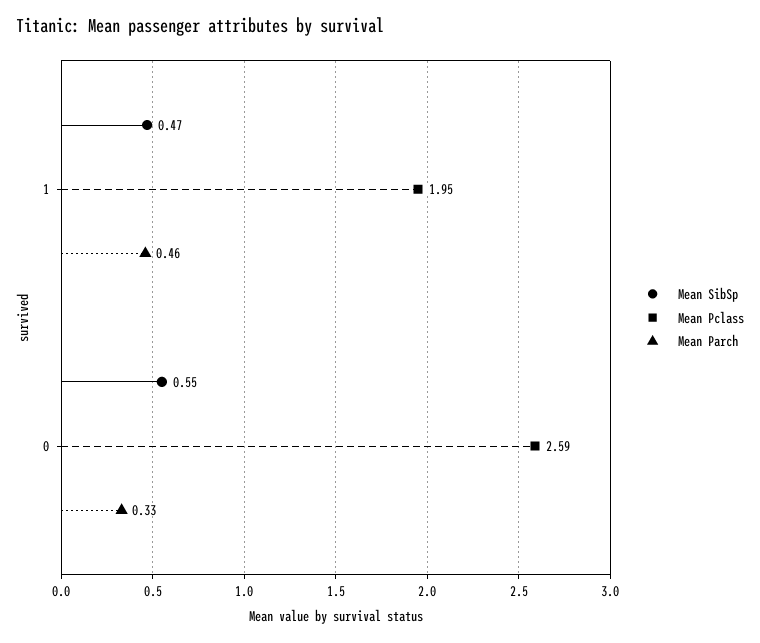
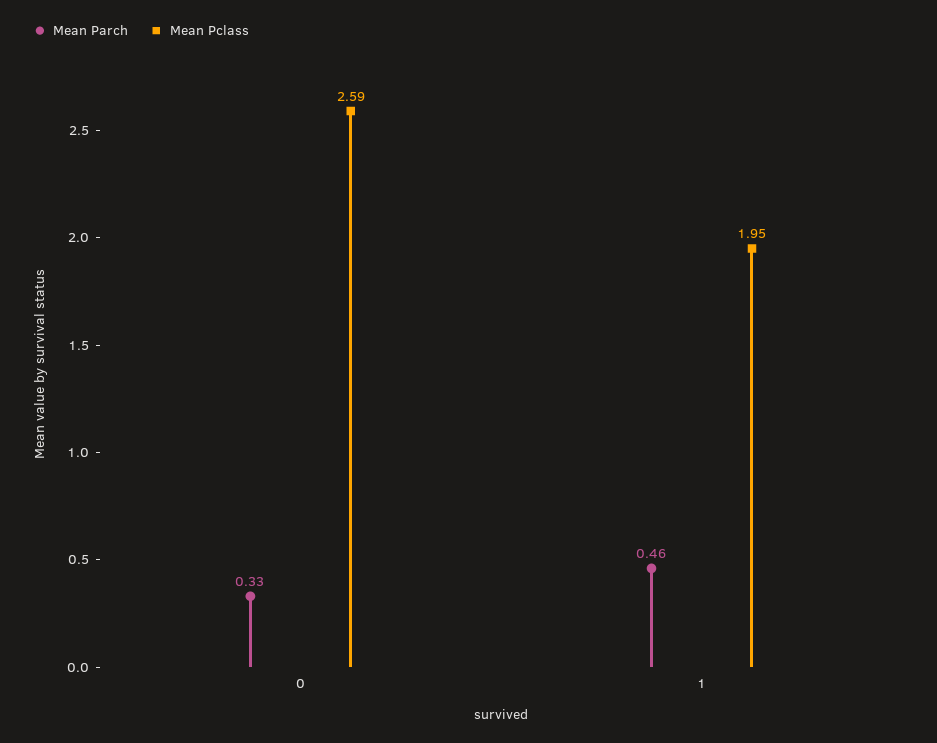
  {
-   "Mean SibSp": {
-     "1": 0.47,
-     "0": 0.55
-   },
    "Mean Pclass": {
      "1": 1.95,
      "0": 2.59
    },
    "Mean Parch": {
      "1": 0.46,
      "0": 0.33
    }
  }

